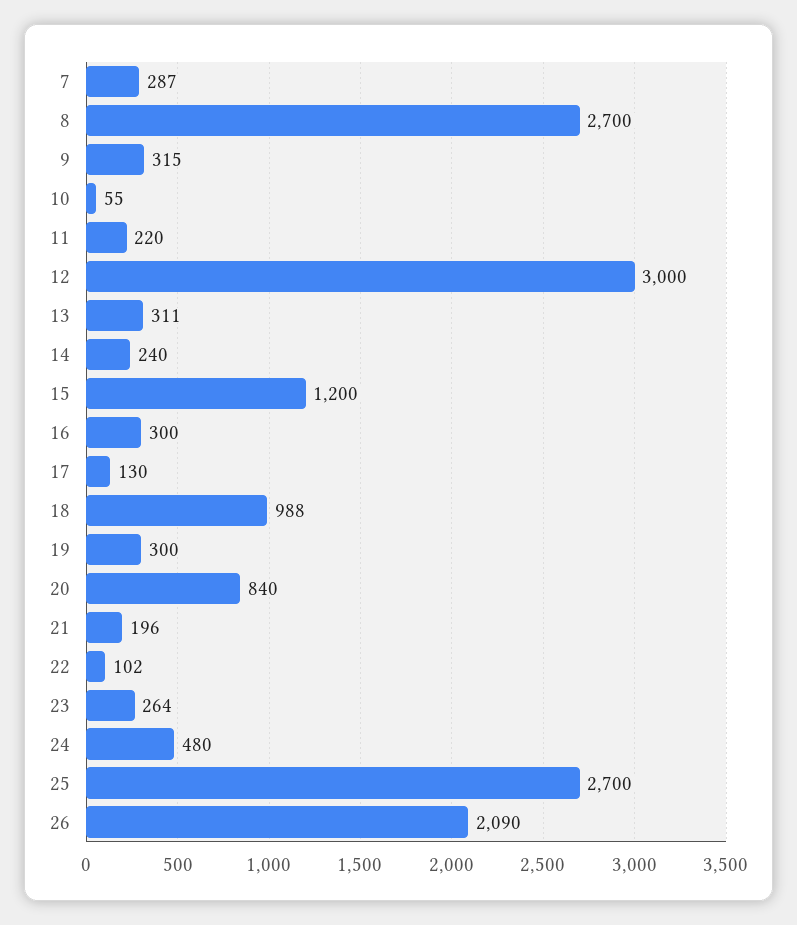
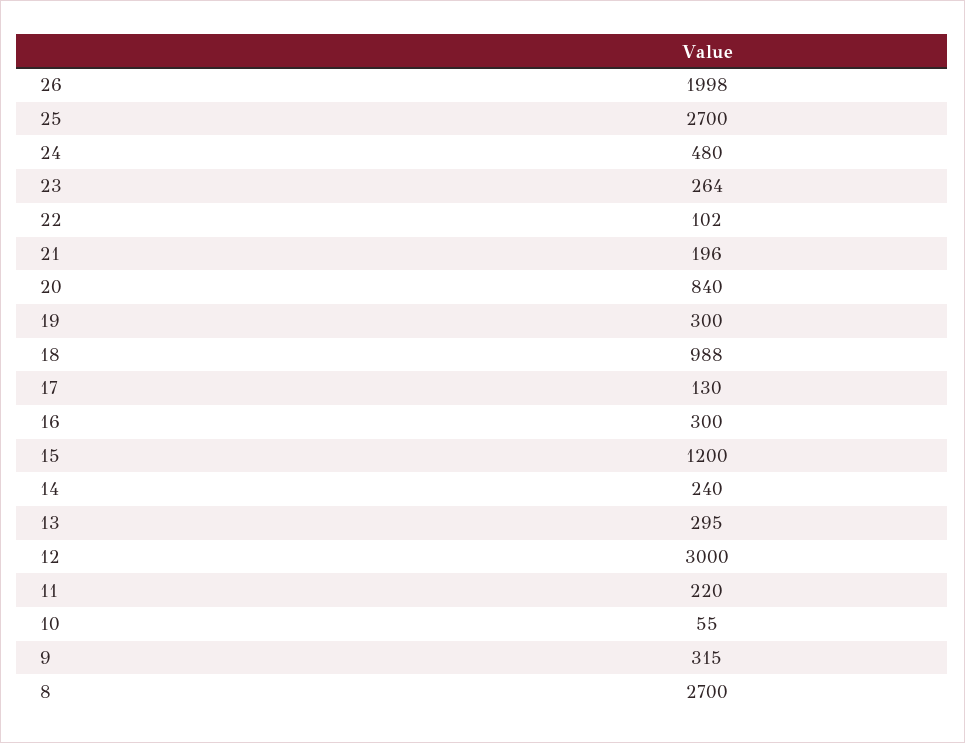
  {
-   "7": 287,
    "8": 2700,
    "9": 315,
    "10": 55,
    "11": 220,
    "12": 3000,
-   "13": 311,
+   "13": 295,
    "14": 240,
    "15": 1200,
    "16": 300,
    "17": 130,
    "18": 988,
    "19": 300,
    "20": 840,
    "21": 196,
    "22": 102,
    "23": 264,
    "24": 480,
    "25": 2700,
-   "26": 2090
+   "26": 1998
  }

